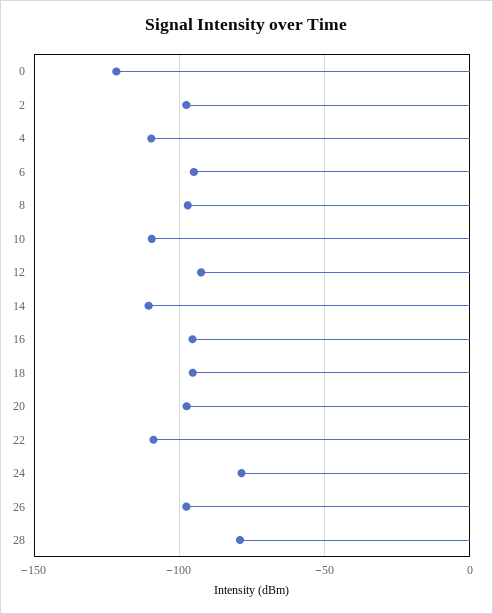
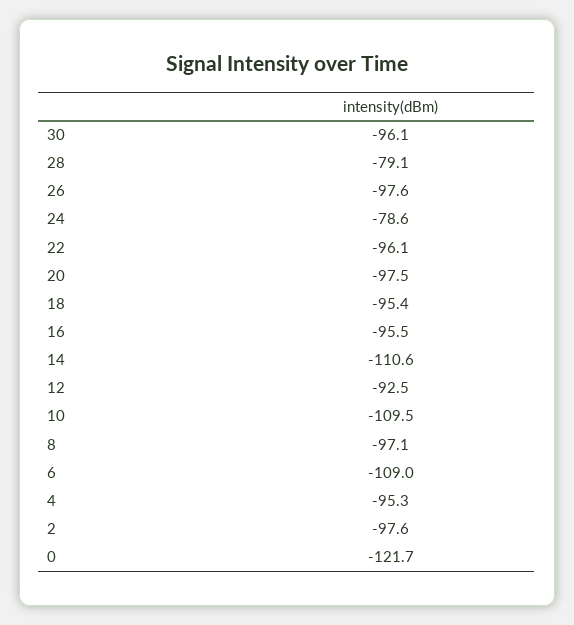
  {
    "0": -121.7,
    "2": -97.6,
-   "4": -110,
+   "4": -95.3,
-   "6": -95,
+   "6": -109,
    "8": -97.1,
    "10": -109.5,
    "12": -92.5,
    "14": -110.6,
    "16": -95.5,
    "18": -95.4,
    "20": -97.5,
-   "22": -110,
+   "22": -96.1,
    "24": -78.6,
    "26": -97.6,
-   "28": -79.1
+   "28": -79.1,
+   "30": -96.1
  }

